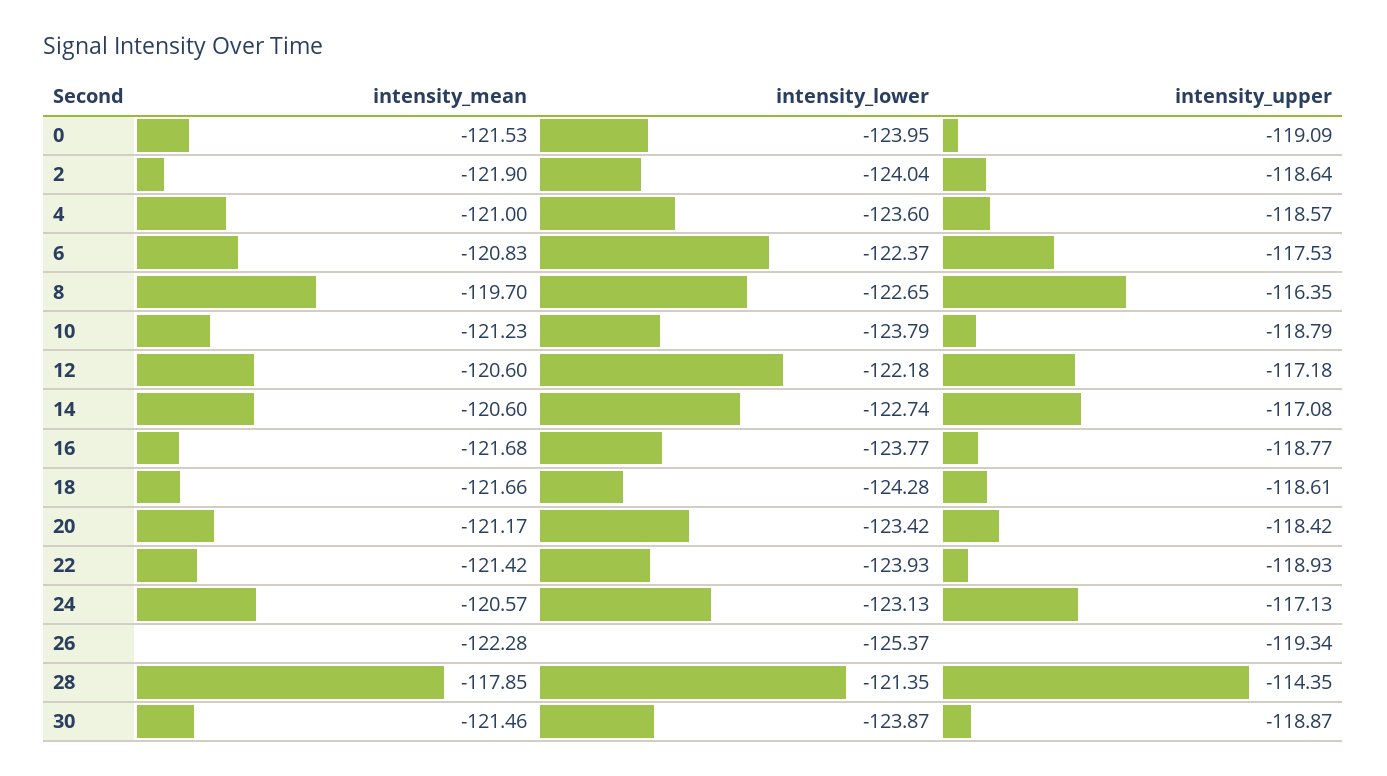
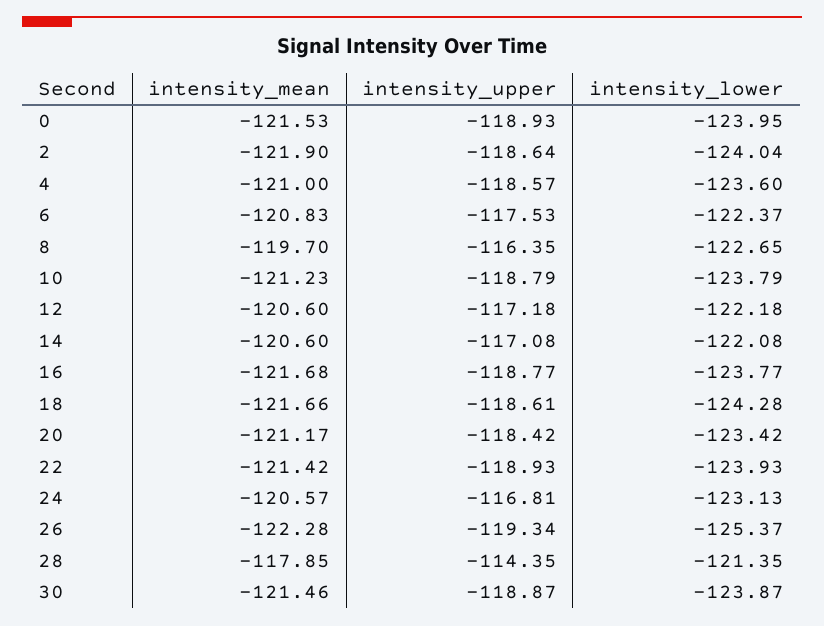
  {
    "intensity_mean": {
      "0": -121.53,
      "2": -121.9,
      "4": -121,
      "6": -120.83,
      "8": -119.7,
      "10": -121.23,
      "12": -120.6,
      "14": -120.6,
      "16": -121.68,
      "18": -121.66,
      "20": -121.17,
      "22": -121.42,
      "24": -120.57,
      "26": -122.28,
      "28": -117.85,
      "30": -121.46
    },
    "intensity_lower": {
      "0": -123.95,
      "2": -124.04,
      "4": -123.6,
      "6": -122.37,
      "8": -122.65,
      "10": -123.79,
      "12": -122.18,
-     "14": -122.74,
+     "14": -122.08,
      "16": -123.77,
      "18": -124.28,
      "20": -123.42,
      "22": -123.93,
      "24": -123.13,
      "26": -125.37,
      "28": -121.35,
      "30": -123.87
    },
    "intensity_upper": {
-     "0": -119.09,
+     "0": -118.93,
      "2": -118.64,
      "4": -118.57,
      "6": -117.53,
      "8": -116.35,
      "10": -118.79,
      "12": -117.18,
      "14": -117.08,
      "16": -118.77,
      "18": -118.61,
      "20": -118.42,
      "22": -118.93,
-     "24": -117.13,
+     "24": -116.81,
      "26": -119.34,
      "28": -114.35,
      "30": -118.87
    }
  }

